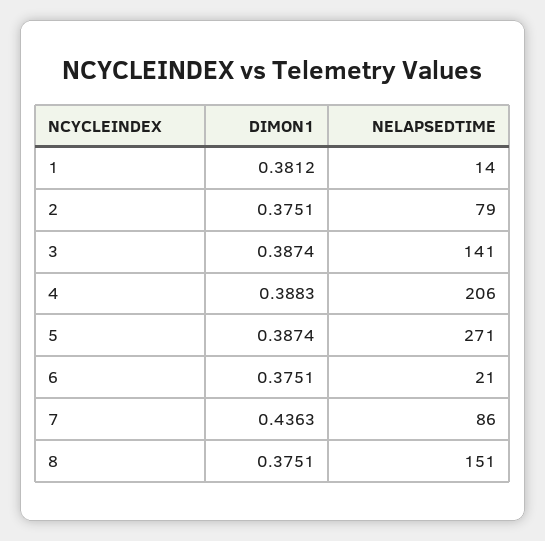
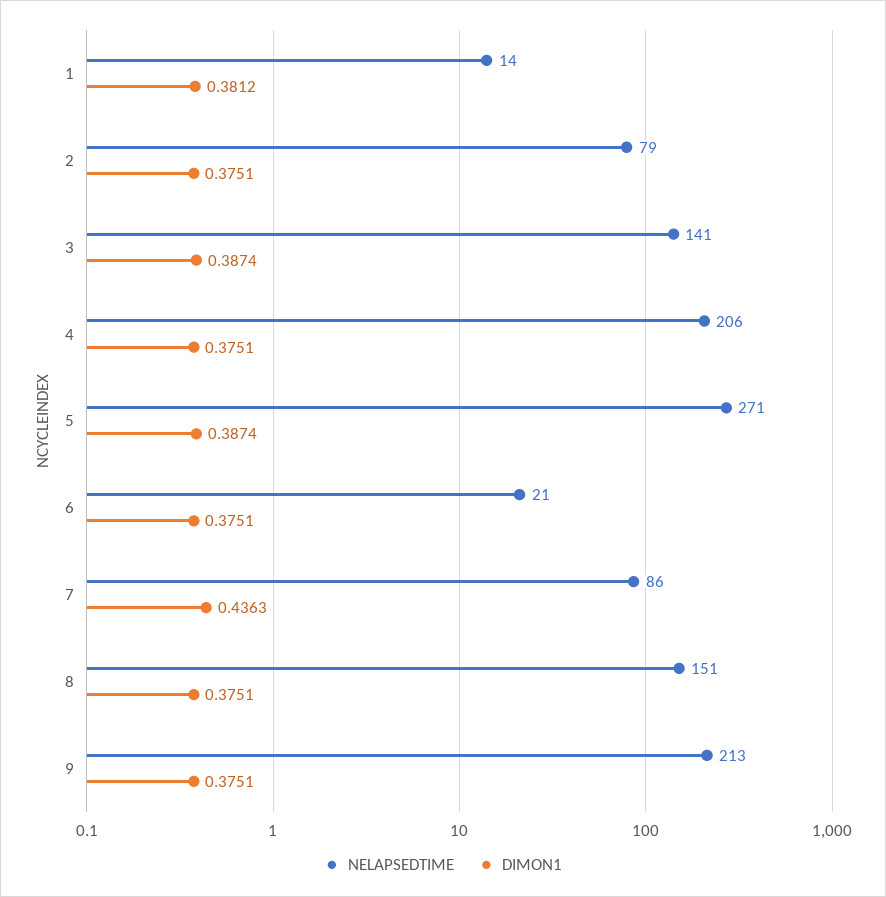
  {
    "DIMON1": {
      "1": 0.3812,
      "2": 0.3751,
      "3": 0.3874,
-     "4": 0.3883,
+     "4": 0.3751,
      "5": 0.3874,
      "6": 0.3751,
      "7": 0.4363,
-     "8": 0.3751
+     "8": 0.3751,
+     "9": 0.3751
    },
    "NELAPSEDTIME": {
      "1": 14,
      "2": 79,
      "3": 141,
      "4": 206,
      "5": 271,
      "6": 21,
      "7": 86,
-     "8": 151
+     "8": 151,
+     "9": 213
    }
  }

